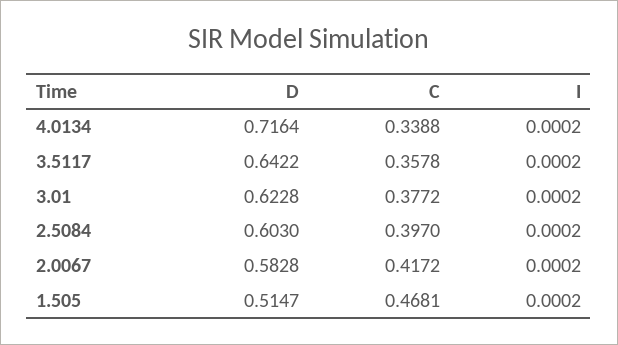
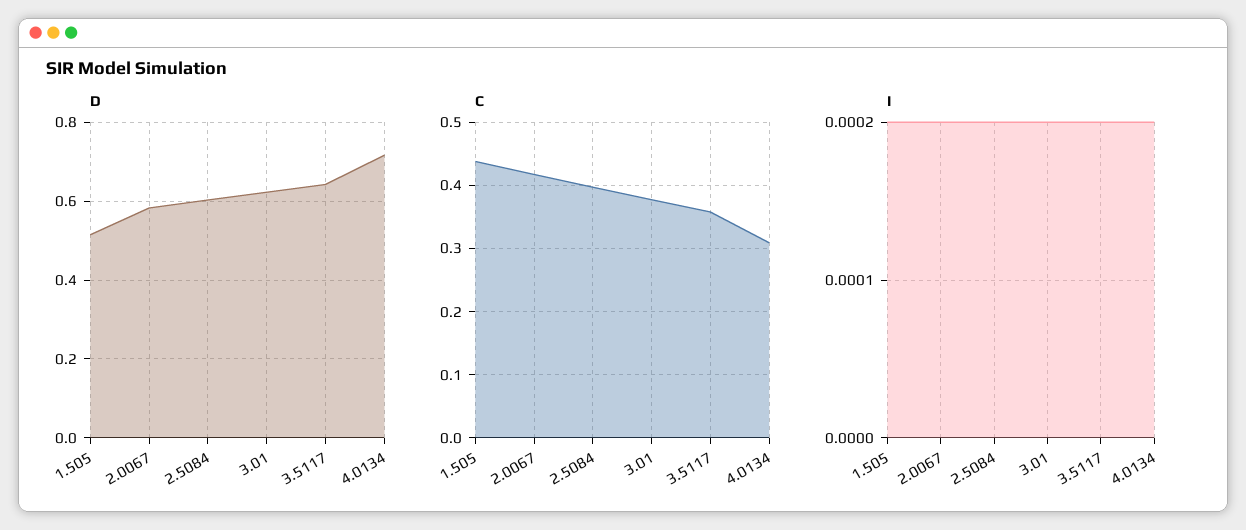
  {
    "D": {
      "4.0134": 0.7164,
      "3.5117": 0.6422,
      "3.01": 0.6228,
      "2.5084": 0.603,
      "2.0067": 0.5828,
      "1.505": 0.5147
    },
    "C": {
-     "4.0134": 0.3388,
+     "4.0134": 0.31,
      "3.5117": 0.3578,
      "3.01": 0.3772,
      "2.5084": 0.397,
      "2.0067": 0.4172,
-     "1.505": 0.4681
+     "1.505": 0.44
    },
    "I": {
      "4.0134": 0.0002,
      "3.5117": 0.0002,
      "3.01": 0.0002,
      "2.5084": 0.0002,
      "2.0067": 0.0002,
      "1.505": 0.0002
    }
  }

